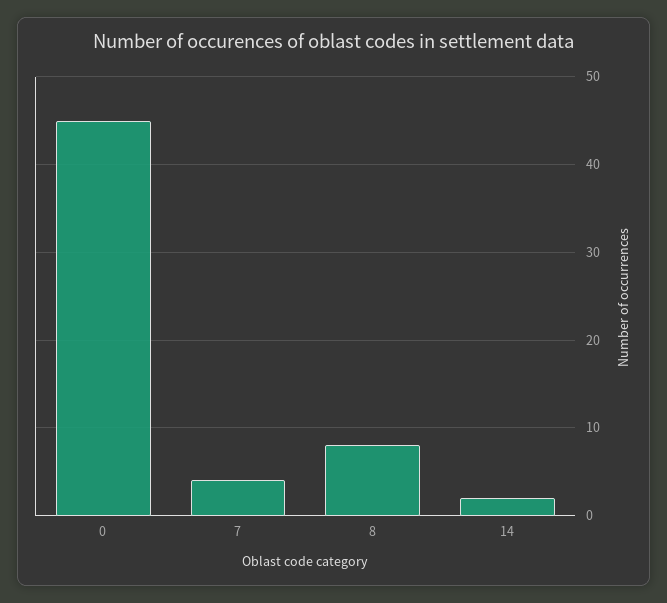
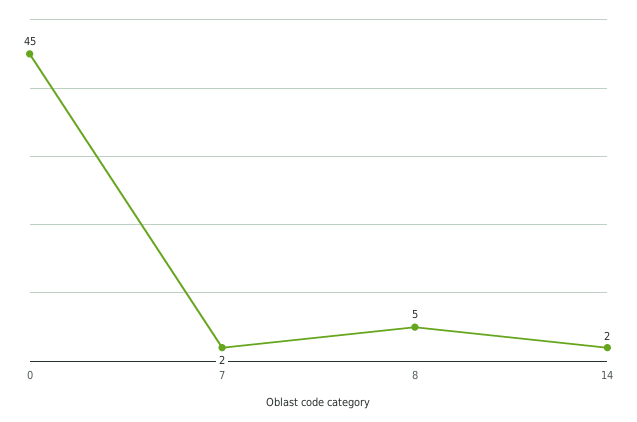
  {
    "0": 45,
-   "7": 4,
+   "7": 2,
-   "8": 8,
+   "8": 5,
    "14": 2
  }

